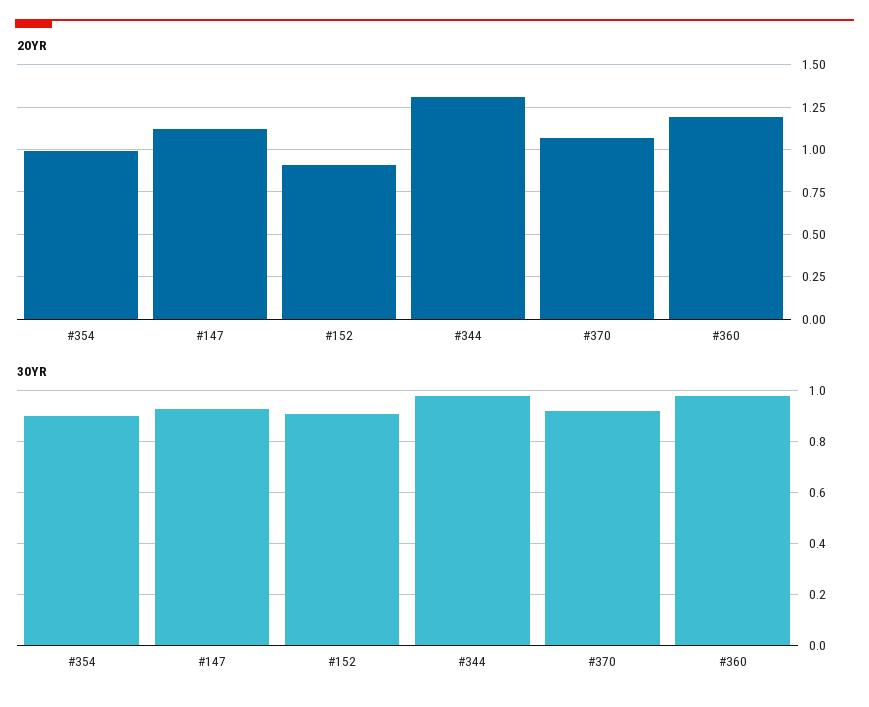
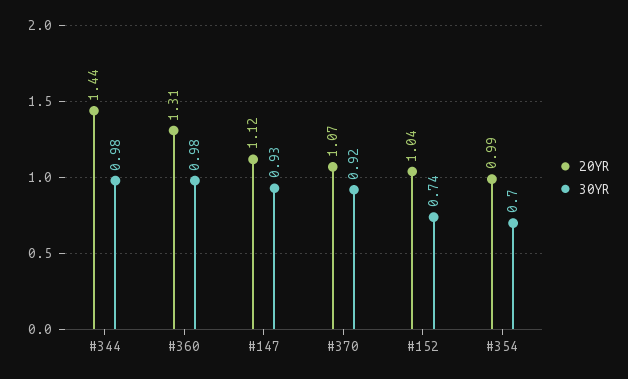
  {
    "20YR": {
      "#354": 0.99,
      "#147": 1.12,
-     "#152": 0.9,
+     "#152": 1.04,
-     "#344": 1.3,
+     "#344": 1.44,
      "#370": 1.07,
-     "#360": 1.2
+     "#360": 1.31
    },
    "30YR": {
-     "#354": 0.9,
+     "#354": 0.7,
      "#147": 0.93,
-     "#152": 0.9,
+     "#152": 0.74,
      "#344": 0.98,
      "#370": 0.92,
      "#360": 0.98
    }
  }

